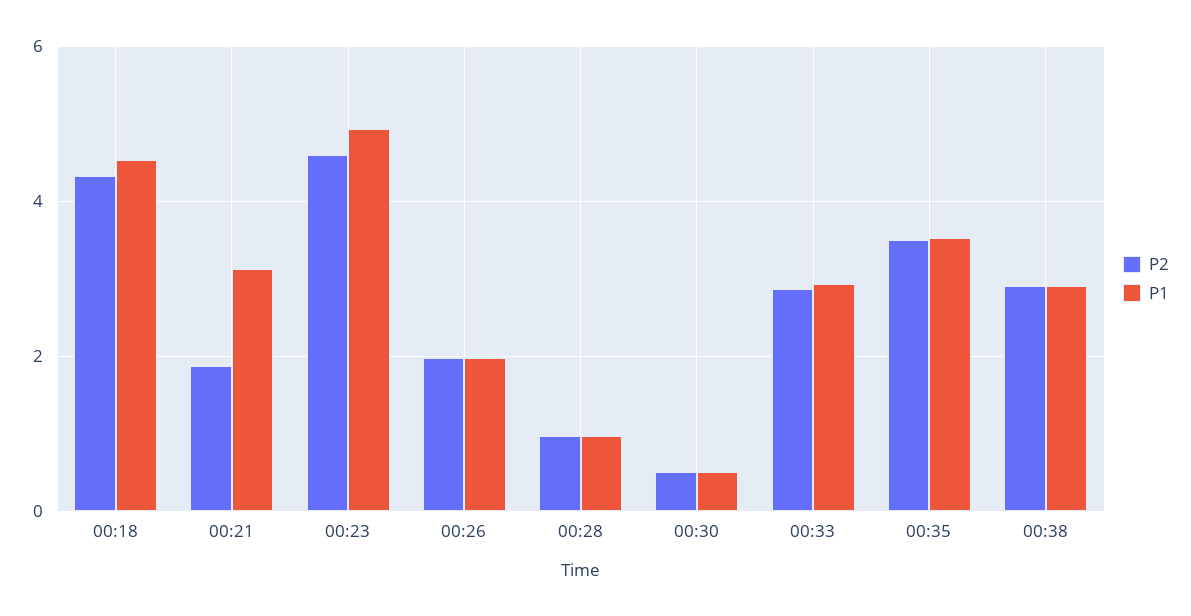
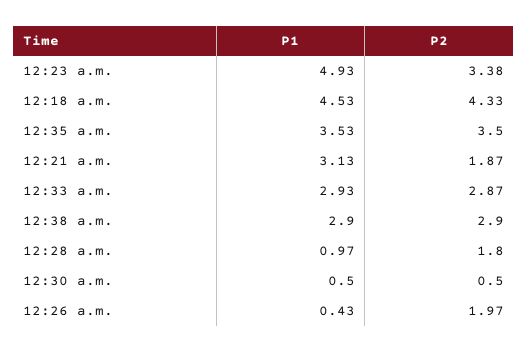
  {
    "P2": {
      "00:18": 4.33,
      "00:21": 1.87,
-     "00:23": 4.6,
+     "00:23": 3.38,
      "00:26": 1.97,
-     "00:28": 1,
+     "00:28": 1.8,
      "00:30": 0.5,
      "00:33": 2.87,
      "00:35": 3.5,
      "00:38": 2.9
    },
    "P1": {
      "00:18": 4.53,
      "00:21": 3.13,
      "00:23": 4.93,
-     "00:26": 2,
+     "00:26": 0.43,
      "00:28": 0.97,
      "00:30": 0.5,
      "00:33": 2.93,
      "00:35": 3.53,
      "00:38": 2.9
    }
  }

